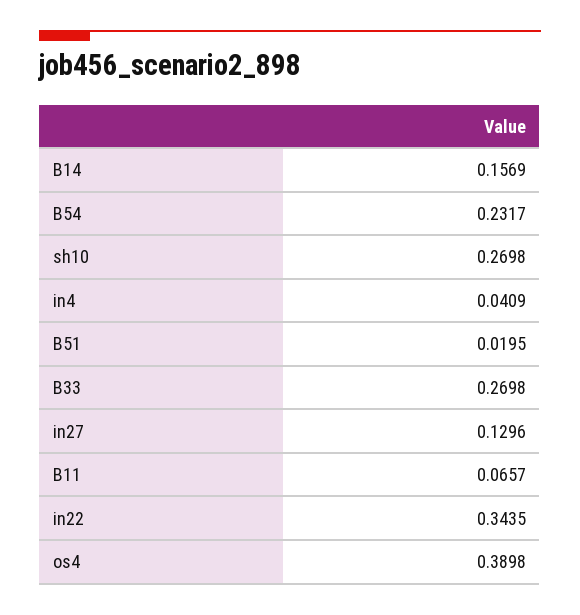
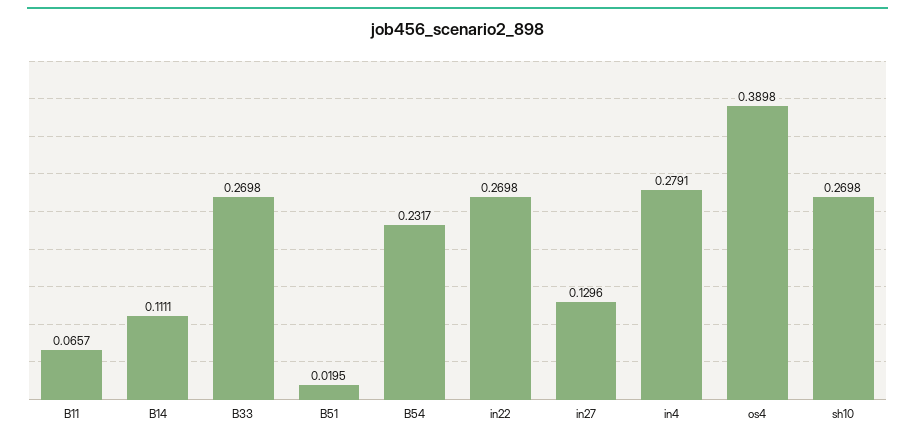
  {
-   "B14": 0.1569,
+   "B14": 0.1111,
    "B54": 0.2317,
    "sh10": 0.2698,
-   "in4": 0.0409,
+   "in4": 0.2791,
    "B51": 0.0195,
    "B33": 0.2698,
    "in27": 0.1296,
    "B11": 0.0657,
-   "in22": 0.3435,
+   "in22": 0.2698,
    "os4": 0.3898
  }

